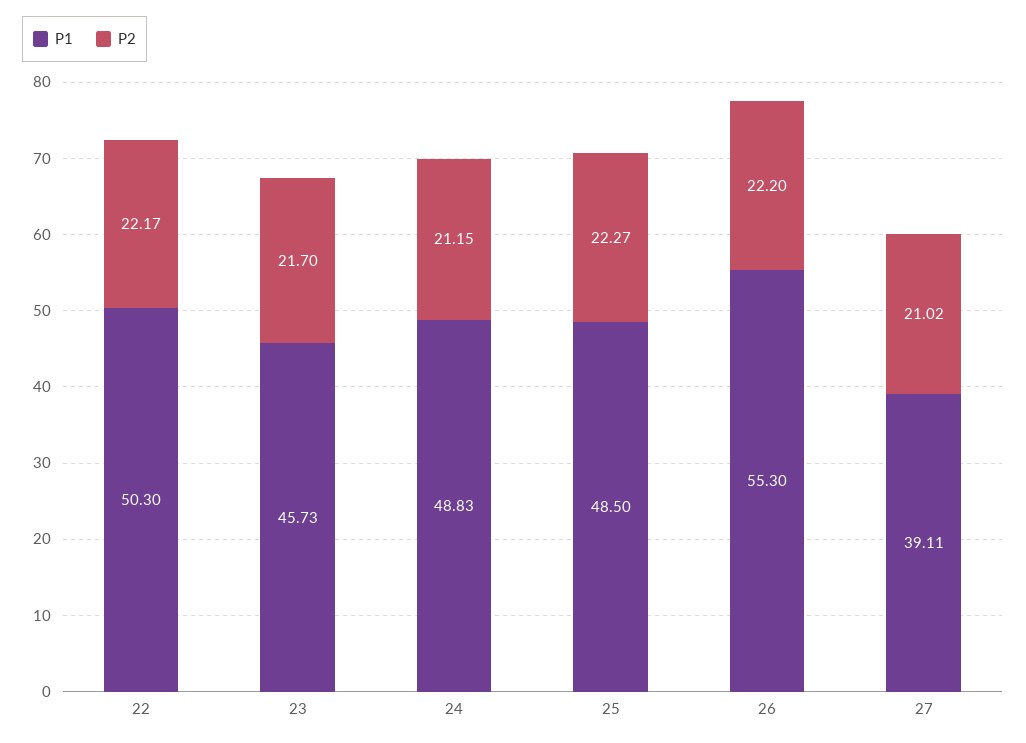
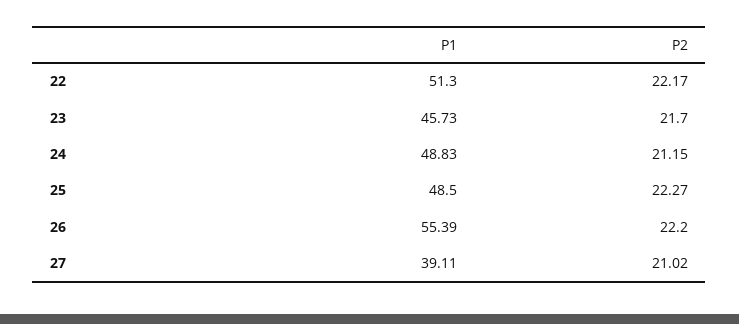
  {
    "P1": {
-     "22": 50.3,
+     "22": 51.3,
      "23": 45.73,
      "24": 48.83,
      "25": 48.5,
-     "26": 55.3,
+     "26": 55.39,
      "27": 39.11
    },
    "P2": {
      "22": 22.17,
      "23": 21.7,
      "24": 21.15,
      "25": 22.27,
      "26": 22.2,
      "27": 21.02
    }
  }

